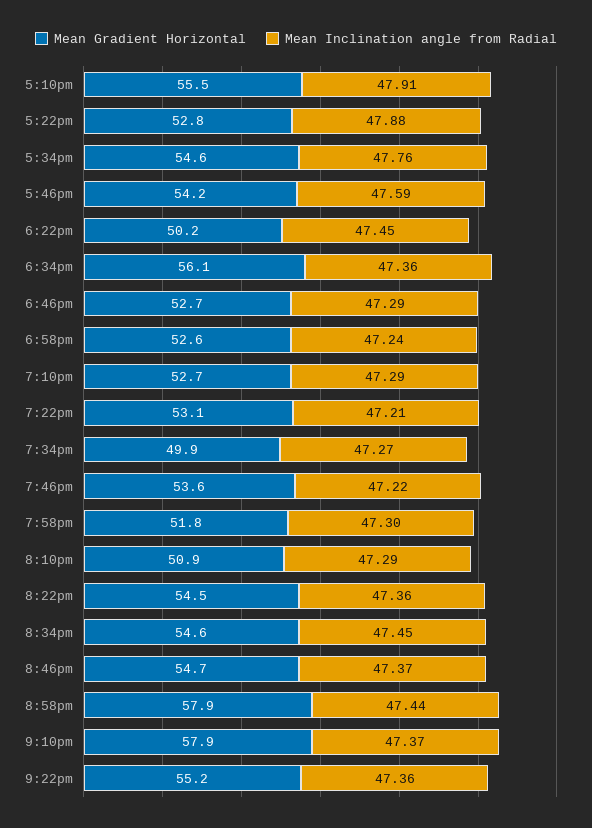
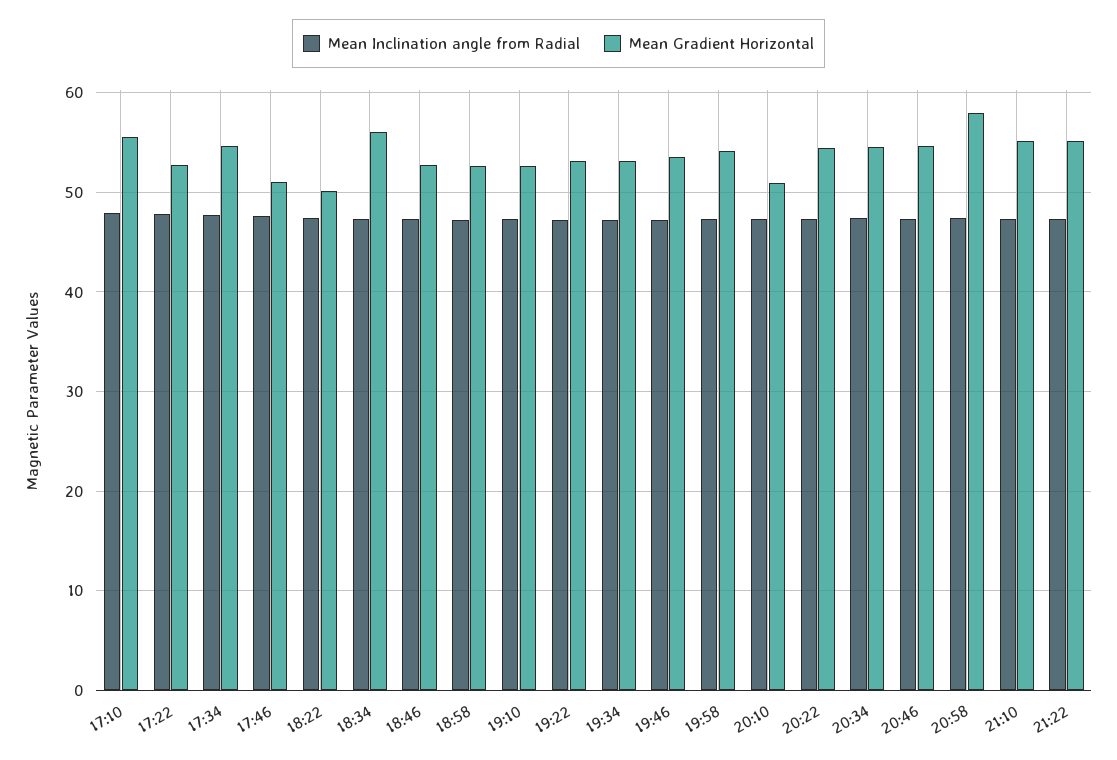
  {
    "Mean Gradient Horizontal": {
      "5:10pm": 55.5,
      "5:22pm": 52.8,
      "5:34pm": 54.6,
-     "5:46pm": 54.2,
+     "5:46pm": 51,
      "6:22pm": 50.2,
      "6:34pm": 56.1,
      "6:46pm": 52.7,
      "6:58pm": 52.6,
      "7:10pm": 52.7,
      "7:22pm": 53.1,
-     "7:34pm": 49.9,
+     "7:34pm": 53,
      "7:46pm": 53.6,
-     "7:58pm": 51.8,
+     "7:58pm": 54,
      "8:10pm": 50.9,
      "8:22pm": 54.5,
      "8:34pm": 54.6,
      "8:46pm": 54.7,
      "8:58pm": 57.9,
-     "9:10pm": 57.9,
+     "9:10pm": 55,
      "9:22pm": 55.2
    },
    "Mean Inclination angle from Radial": {
      "5:10pm": 47.91,
      "5:22pm": 47.88,
      "5:34pm": 47.76,
      "5:46pm": 47.59,
      "6:22pm": 47.45,
      "6:34pm": 47.36,
      "6:46pm": 47.29,
      "6:58pm": 47.24,
      "7:10pm": 47.29,
      "7:22pm": 47.21,
      "7:34pm": 47.27,
      "7:46pm": 47.22,
      "7:58pm": 47.3,
      "8:10pm": 47.29,
      "8:22pm": 47.36,
      "8:34pm": 47.45,
      "8:46pm": 47.37,
      "8:58pm": 47.44,
      "9:10pm": 47.37,
      "9:22pm": 47.36
    }
  }

